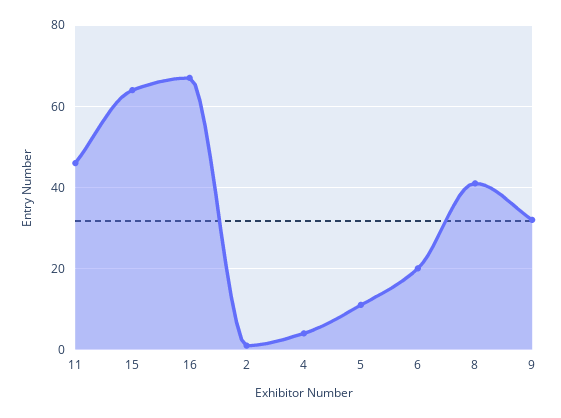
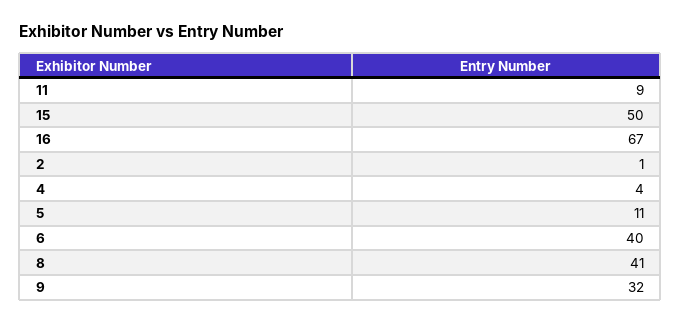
  {
-   "11": 45,
+   "11": 9,
-   "15": 65,
+   "15": 50,
    "16": 67,
    "2": 1,
    "4": 4,
    "5": 11,
-   "6": 20,
+   "6": 40,
    "8": 41,
    "9": 32
  }

